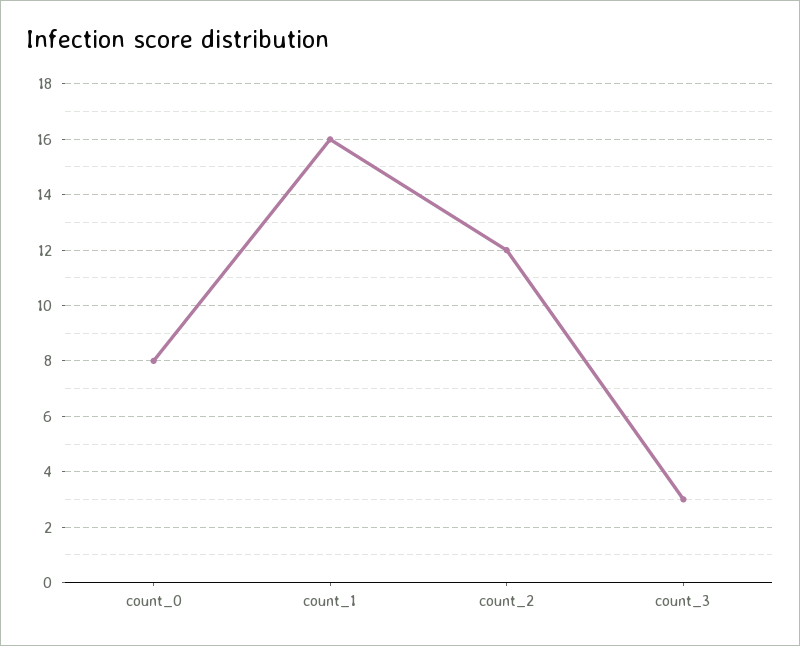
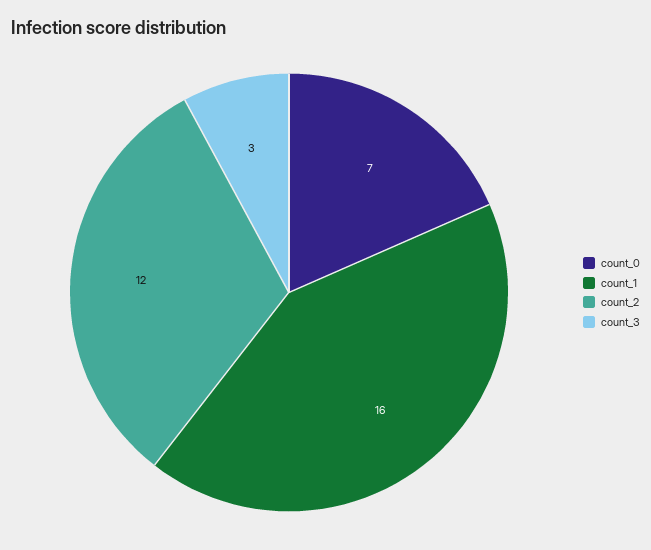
  {
-   "count_0": 8,
+   "count_0": 7,
    "count_1": 16,
    "count_2": 12,
    "count_3": 3
  }

